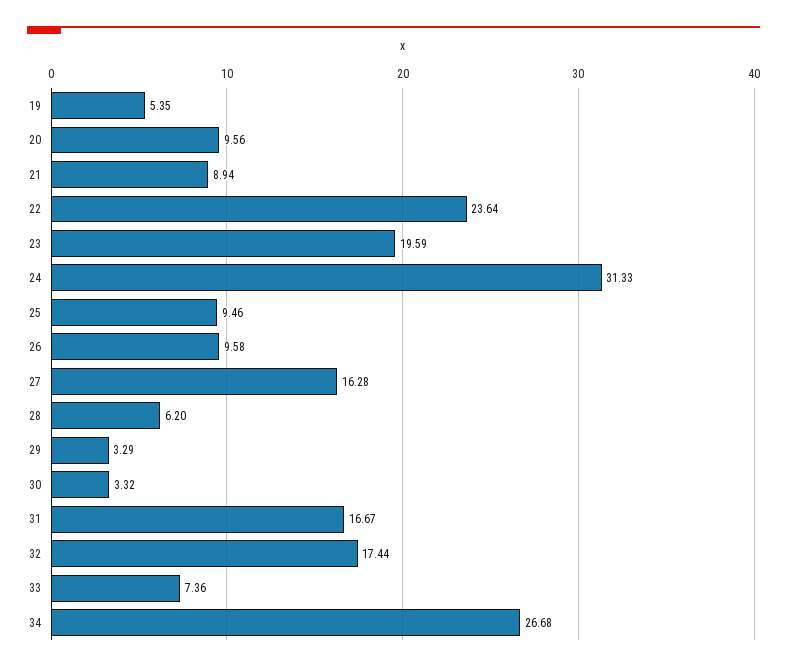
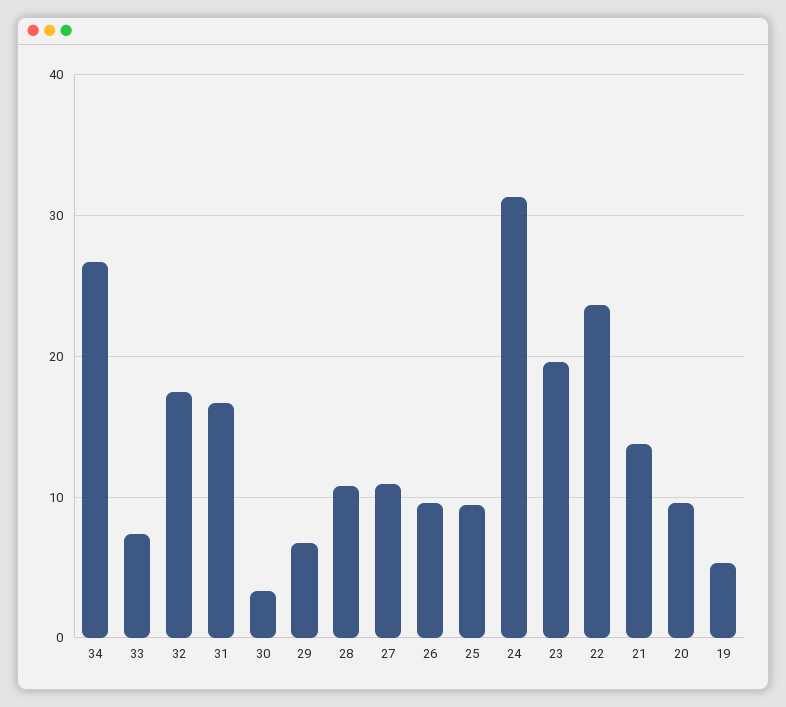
  {
    "19": 5.35,
    "20": 9.56,
-   "21": 8.94,
+   "21": 14,
    "22": 23.64,
    "23": 19.59,
    "24": 31.33,
    "25": 9.46,
    "26": 9.58,
-   "27": 16.28,
+   "27": 11,
-   "28": 6.2,
+   "28": 11,
-   "29": 3.29,
+   "29": 7,
    "30": 3.32,
    "31": 16.67,
    "32": 17.44,
    "33": 7.36,
    "34": 26.68
  }

